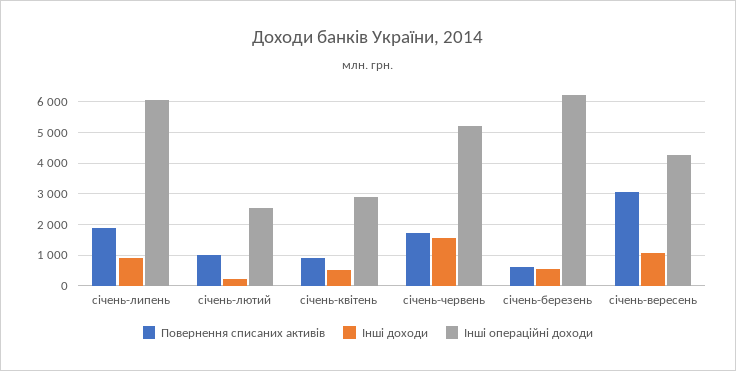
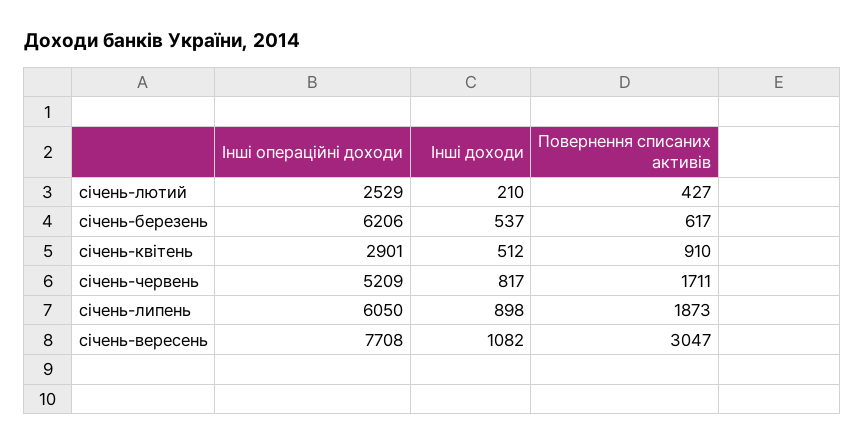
  {
    "Повернення списаних активів": {
      "січень-липень": 1873,
-     "січень-лютий": 1000,
+     "січень-лютий": 427,
      "січень-квітень": 910,
      "січень-червень": 1711,
      "січень-березень": 617,
      "січень-вересень": 3047
    },
    "Інші доходи": {
      "січень-липень": 898,
      "січень-лютий": 210,
      "січень-квітень": 512,
-     "січень-червень": 1600,
+     "січень-червень": 817,
      "січень-березень": 537,
      "січень-вересень": 1082
    },
    "Інші операційні доходи": {
      "січень-липень": 6050,
      "січень-лютий": 2529,
      "січень-квітень": 2901,
      "січень-червень": 5209,
      "січень-березень": 6206,
-     "січень-вересень": 4200
+     "січень-вересень": 7708
    }
  }

